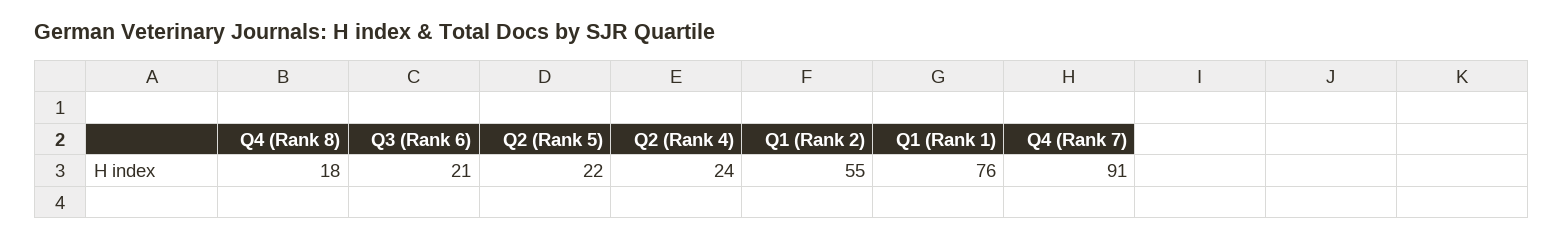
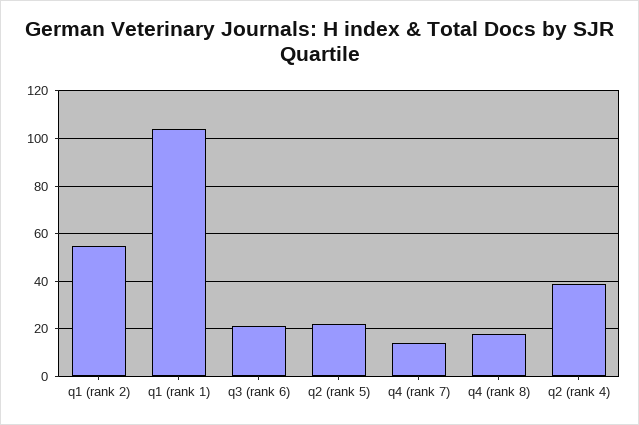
  {
    "Q4 (Rank 8)": 18,
    "Q3 (Rank 6)": 21,
    "Q2 (Rank 5)": 22,
-   "Q2 (Rank 4)": 24,
+   "Q2 (Rank 4)": 40,
    "Q1 (Rank 2)": 55,
-   "Q1 (Rank 1)": 76,
+   "Q1 (Rank 1)": 105,
-   "Q4 (Rank 7)": 91
+   "Q4 (Rank 7)": 15
  }

